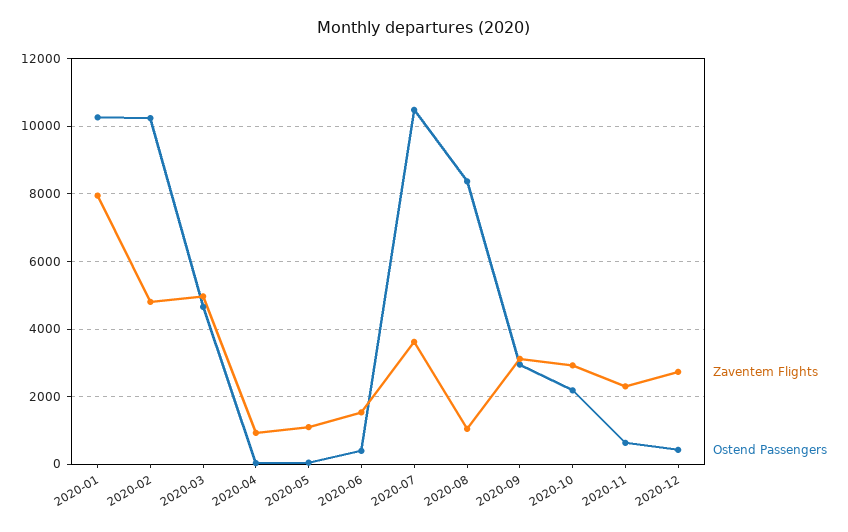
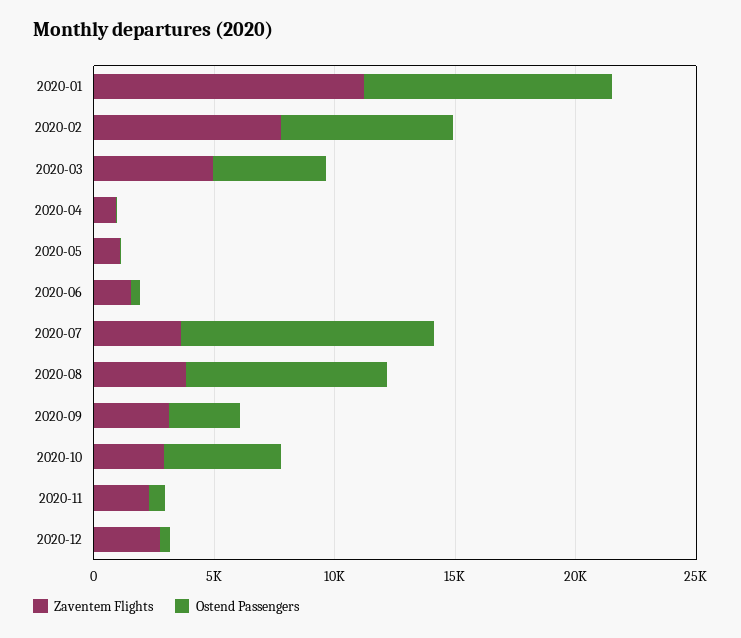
  {
    "Zaventem Flights": {
-     "2020-01": 8000,
+     "2020-01": 11000,
-     "2020-02": 4800,
+     "2020-02": 8000,
      "2020-03": 5000,
      "2020-04": 1000,
      "2020-05": 1000,
      "2020-06": 1600,
      "2020-07": 3600,
-     "2020-08": 1000,
+     "2020-08": 4000,
      "2020-09": 3200,
      "2020-10": 3000,
      "2020-11": 2400,
      "2020-12": 2800
    },
    "Ostend Passengers": {
      "2020-01": 10200,
-     "2020-02": 10200,
+     "2020-02": 7000,
      "2020-03": 4600,
      "2020-04": 0,
      "2020-05": 0,
      "2020-06": 400,
      "2020-07": 10400,
      "2020-08": 8400,
      "2020-09": 3000,
-     "2020-10": 2200,
+     "2020-10": 5000,
      "2020-11": 600,
      "2020-12": 400
    }
  }

